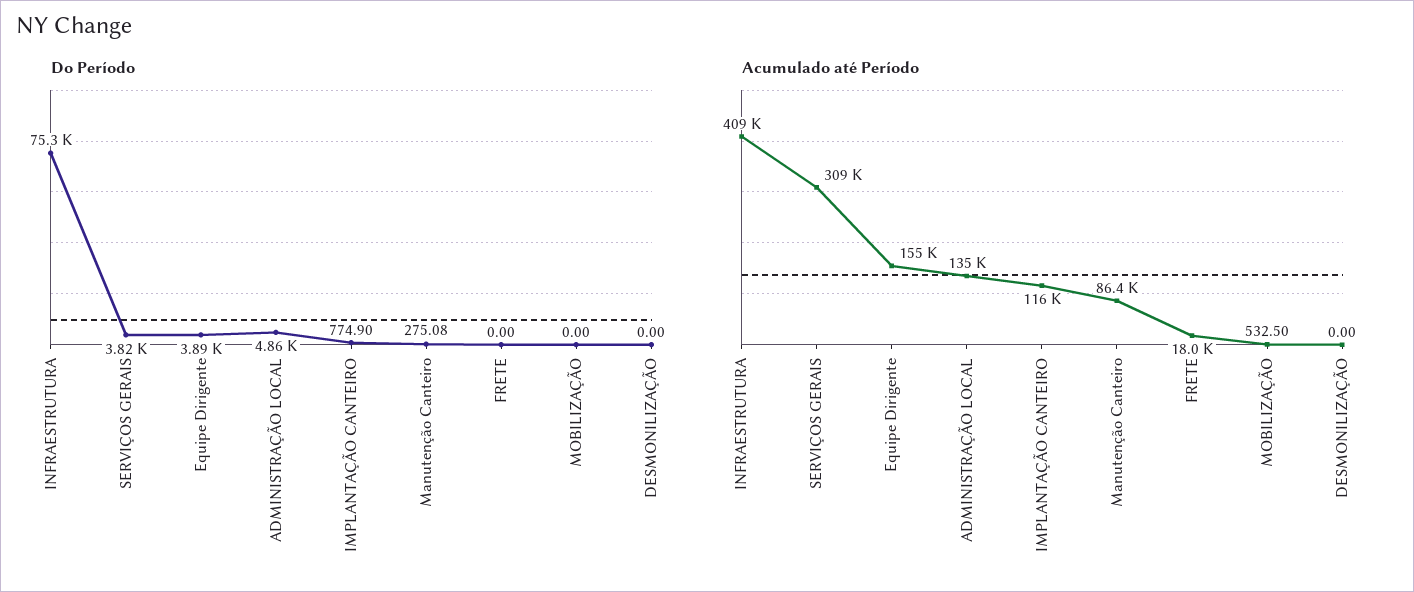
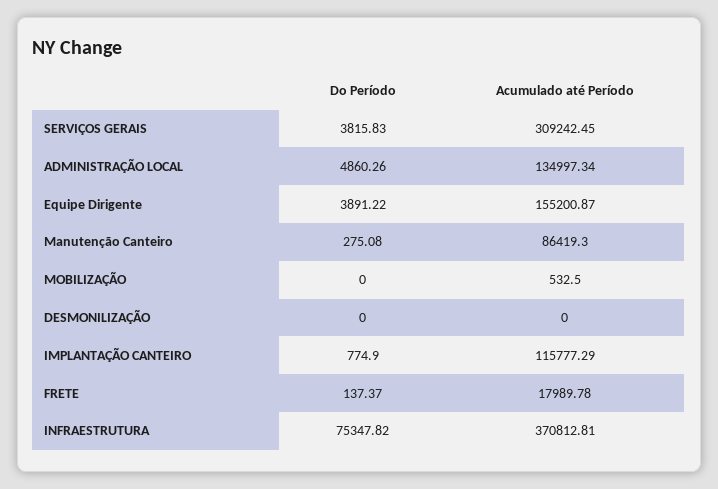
  {
    "Do Período": {
      "INFRAESTRUTURA": 75347.82,
      "SERVIÇOS GERAIS": 3815.83,
      "Equipe Dirigente": 3891.22,
      "ADMINISTRAÇÃO LOCAL": 4860.26,
      "IMPLANTAÇÃO CANTEIRO": 774.9,
      "Manutenção Canteiro": 275.08,
-     "FRETE": 0,
+     "FRETE": 137.37,
      "MOBILIZAÇÃO": 0,
      "DESMONILIZAÇÃO": 0
    },
    "Acumulado até Período": {
-     "INFRAESTRUTURA": 409000,
+     "INFRAESTRUTURA": 370812.81,
      "SERVIÇOS GERAIS": 309242.45,
      "Equipe Dirigente": 155200.87,
      "ADMINISTRAÇÃO LOCAL": 134997.34,
      "IMPLANTAÇÃO CANTEIRO": 115777.29,
      "Manutenção Canteiro": 86419.3,
      "FRETE": 17989.78,
      "MOBILIZAÇÃO": 532.5,
      "DESMONILIZAÇÃO": 0
    }
  }

